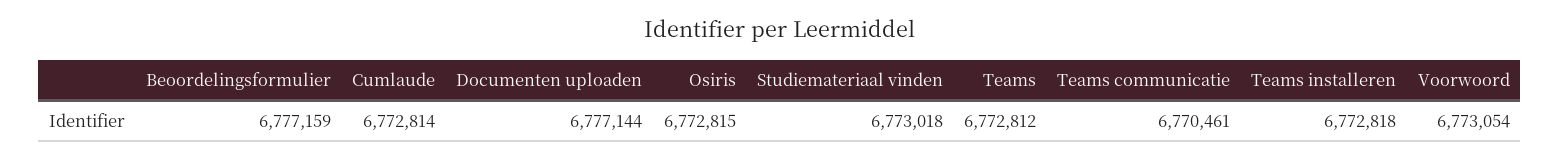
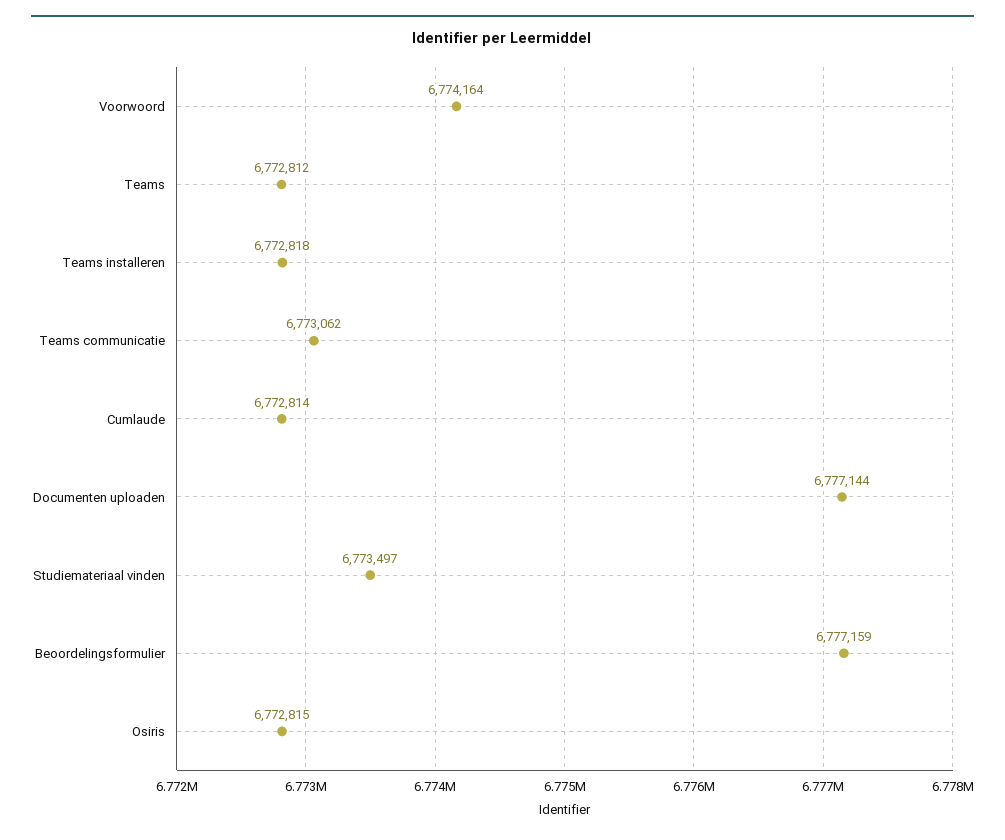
  {
    "Beoordelingsformulier": 6777159,
    "Cumlaude": 6772814,
    "Documenten uploaden": 6777144,
    "Osiris": 6772815,
-   "Studiemateriaal vinden": 6773018,
+   "Studiemateriaal vinden": 6773497,
    "Teams": 6772812,
-   "Teams communicatie": 6770461,
+   "Teams communicatie": 6773062,
    "Teams installeren": 6772818,
-   "Voorwoord": 6773054
+   "Voorwoord": 6774164
  }

